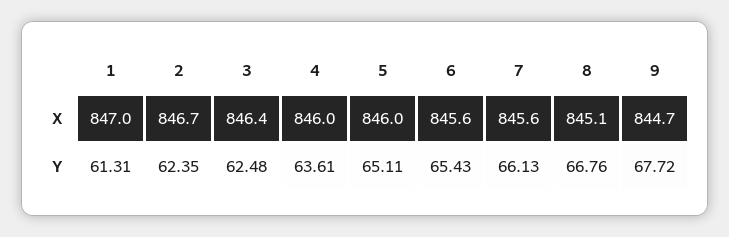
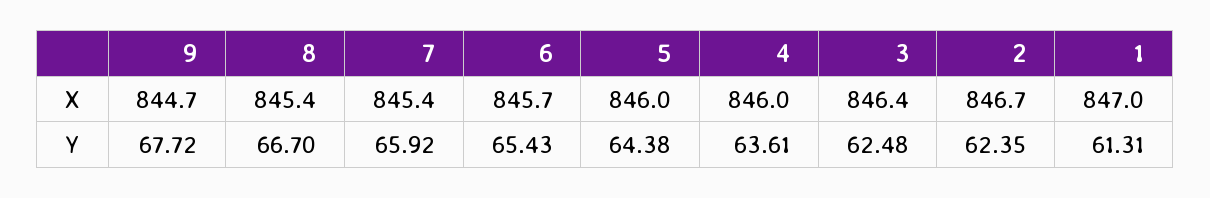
  {
    "1": {
      "X": 847,
      "Y": 61.31
    },
    "2": {
      "X": 846.7,
      "Y": 62.35
    },
    "3": {
      "X": 846.4,
      "Y": 62.48
    },
    "4": {
      "X": 846,
      "Y": 63.61
    },
    "5": {
      "X": 846,
-     "Y": 65.11
+     "Y": 64.38
    },
    "6": {
-     "X": 845.6,
+     "X": 845.7,
      "Y": 65.43
    },
    "7": {
-     "X": 845.6,
+     "X": 845.4,
-     "Y": 66.13
+     "Y": 65.92
    },
    "8": {
-     "X": 845.1,
+     "X": 845.4,
-     "Y": 66.76
+     "Y": 66.7
    },
    "9": {
      "X": 844.7,
      "Y": 67.72
    }
  }

